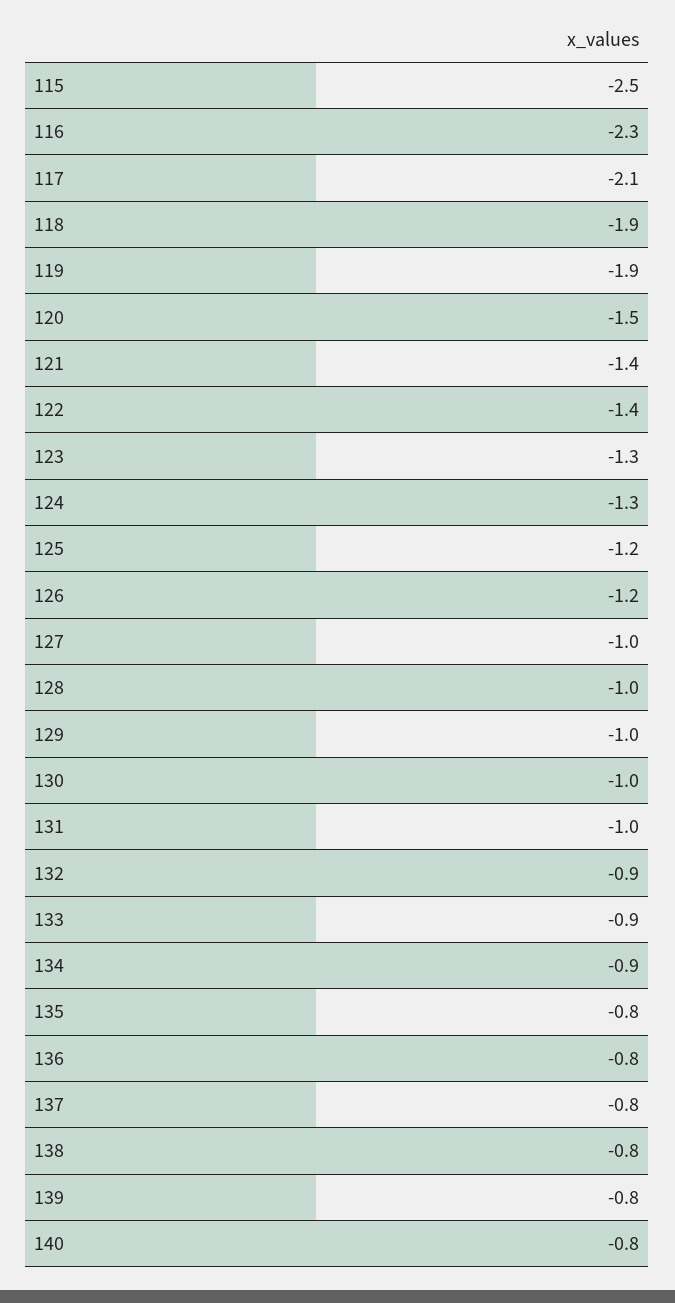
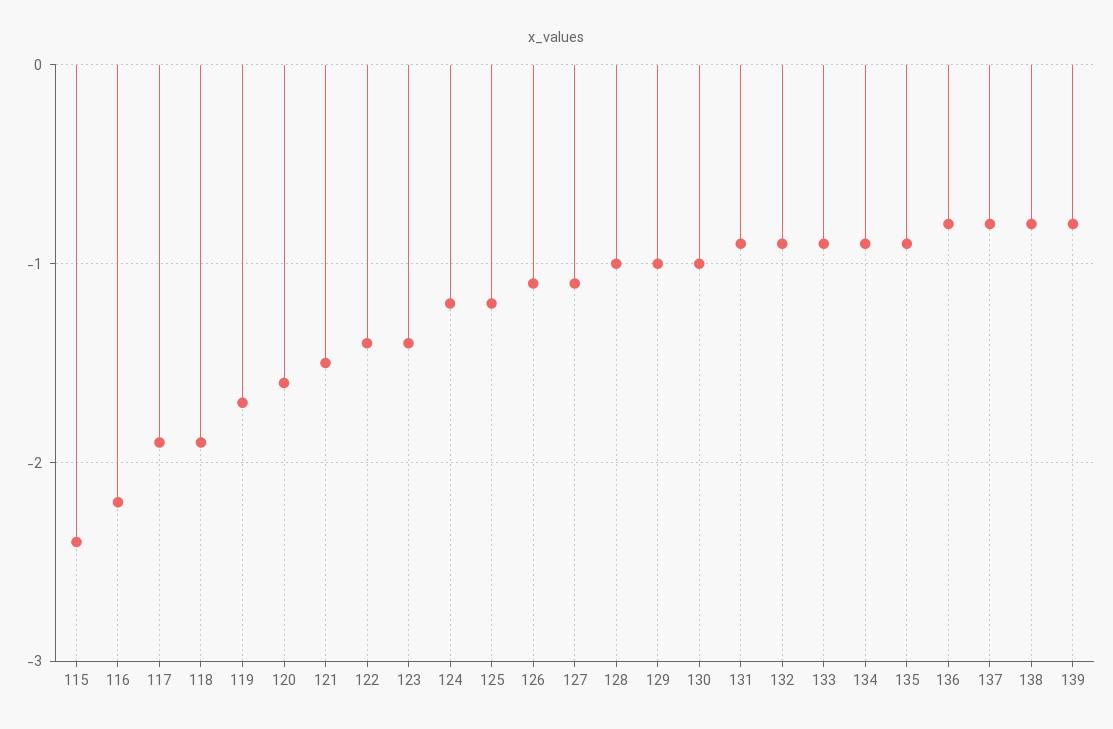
  {
-   "115": -2.5,
+   "115": -2.4,
-   "116": -2.3,
+   "116": -2.2,
-   "117": -2.1,
+   "117": -1.9,
    "118": -1.9,
-   "119": -1.9,
+   "119": -1.7,
-   "120": -1.5,
+   "120": -1.6,
-   "121": -1.4,
+   "121": -1.5,
    "122": -1.4,
-   "123": -1.3,
+   "123": -1.4,
-   "124": -1.3,
+   "124": -1.2,
    "125": -1.2,
-   "126": -1.2,
+   "126": -1.1,
-   "127": -1,
+   "127": -1.1,
    "128": -1,
    "129": -1,
    "130": -1,
-   "131": -1,
+   "131": -0.9,
    "132": -0.9,
    "133": -0.9,
    "134": -0.9,
-   "135": -0.8,
+   "135": -0.9,
    "136": -0.8,
    "137": -0.8,
    "138": -0.8,
-   "139": -0.8,
+   "139": -0.8
-   "140": -0.8
  }

